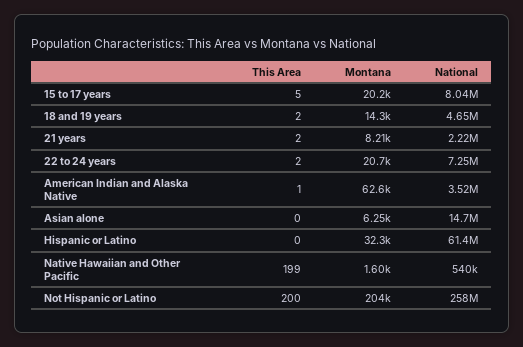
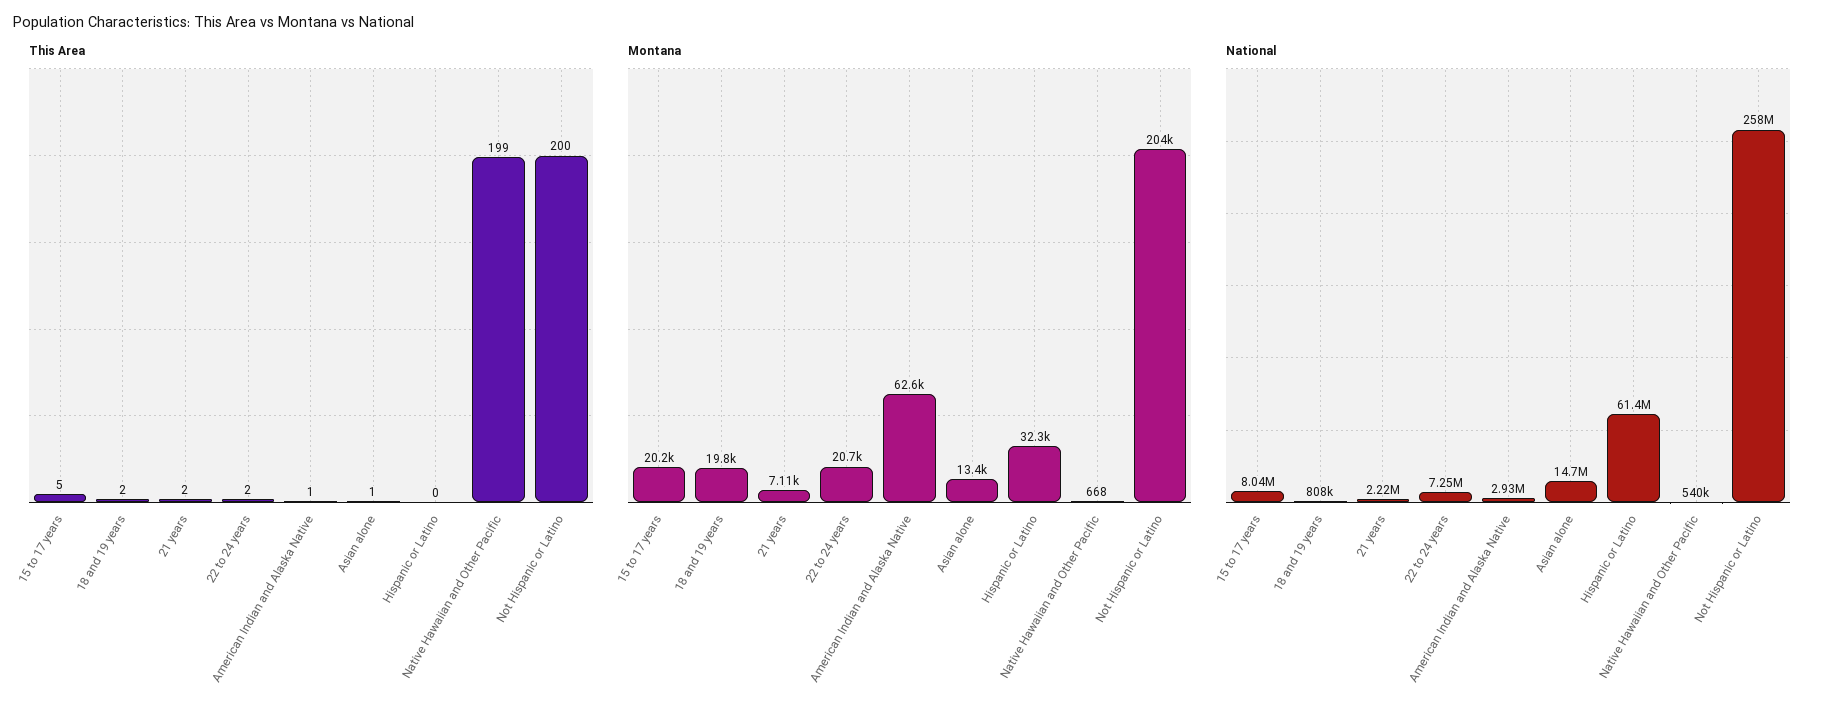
  {
    "This Area": {
      "15 to 17 years": 5,
      "18 and 19 years": 2,
      "21 years": 2,
      "22 to 24 years": 2,
      "American Indian and Alaska Native": 1,
-     "Asian alone": 0,
+     "Asian alone": 1,
      "Hispanic or Latino": 0,
      "Native Hawaiian and Other Pacific": 199,
      "Not Hispanic or Latino": 200
    },
    "Montana": {
      "15 to 17 years": 20200,
-     "18 and 19 years": 14300,
+     "18 and 19 years": 19800,
-     "21 years": 8210,
+     "21 years": 7110,
      "22 to 24 years": 20700,
      "American Indian and Alaska Native": 62600,
-     "Asian alone": 6250,
+     "Asian alone": 13400,
      "Hispanic or Latino": 32300,
-     "Native Hawaiian and Other Pacific": 1600,
+     "Native Hawaiian and Other Pacific": 668,
      "Not Hispanic or Latino": 204000
    },
    "National": {
      "15 to 17 years": 8040000,
-     "18 and 19 years": 4650000,
+     "18 and 19 years": 808000,
      "21 years": 2220000,
      "22 to 24 years": 7250000,
-     "American Indian and Alaska Native": 3520000,
+     "American Indian and Alaska Native": 2930000,
      "Asian alone": 14700000,
      "Hispanic or Latino": 61400000,
      "Native Hawaiian and Other Pacific": 540000,
      "Not Hispanic or Latino": 258000000
    }
  }

